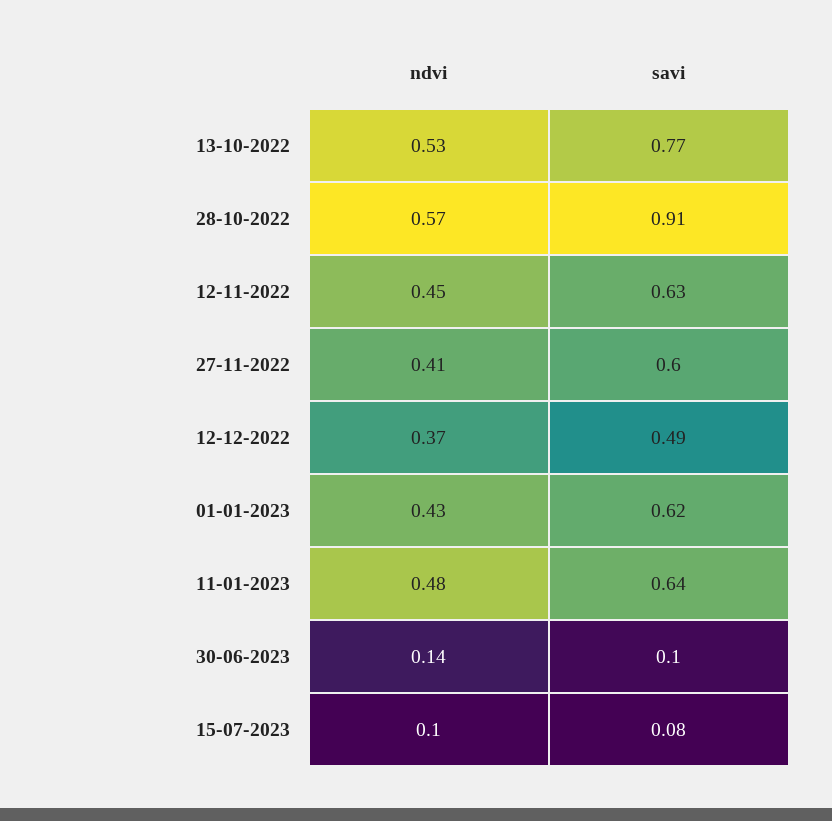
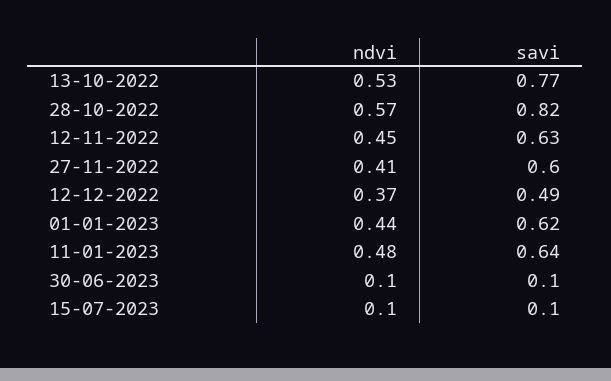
  {
    "ndvi": {
      "13-10-2022": 0.53,
      "28-10-2022": 0.57,
      "12-11-2022": 0.45,
      "27-11-2022": 0.41,
      "12-12-2022": 0.37,
-     "01-01-2023": 0.43,
+     "01-01-2023": 0.44,
      "11-01-2023": 0.48,
-     "30-06-2023": 0.14,
+     "30-06-2023": 0.1,
      "15-07-2023": 0.1
    },
    "savi": {
      "13-10-2022": 0.77,
-     "28-10-2022": 0.91,
+     "28-10-2022": 0.82,
      "12-11-2022": 0.63,
      "27-11-2022": 0.6,
      "12-12-2022": 0.49,
      "01-01-2023": 0.62,
      "11-01-2023": 0.64,
      "30-06-2023": 0.1,
-     "15-07-2023": 0.08
+     "15-07-2023": 0.1
    }
  }

